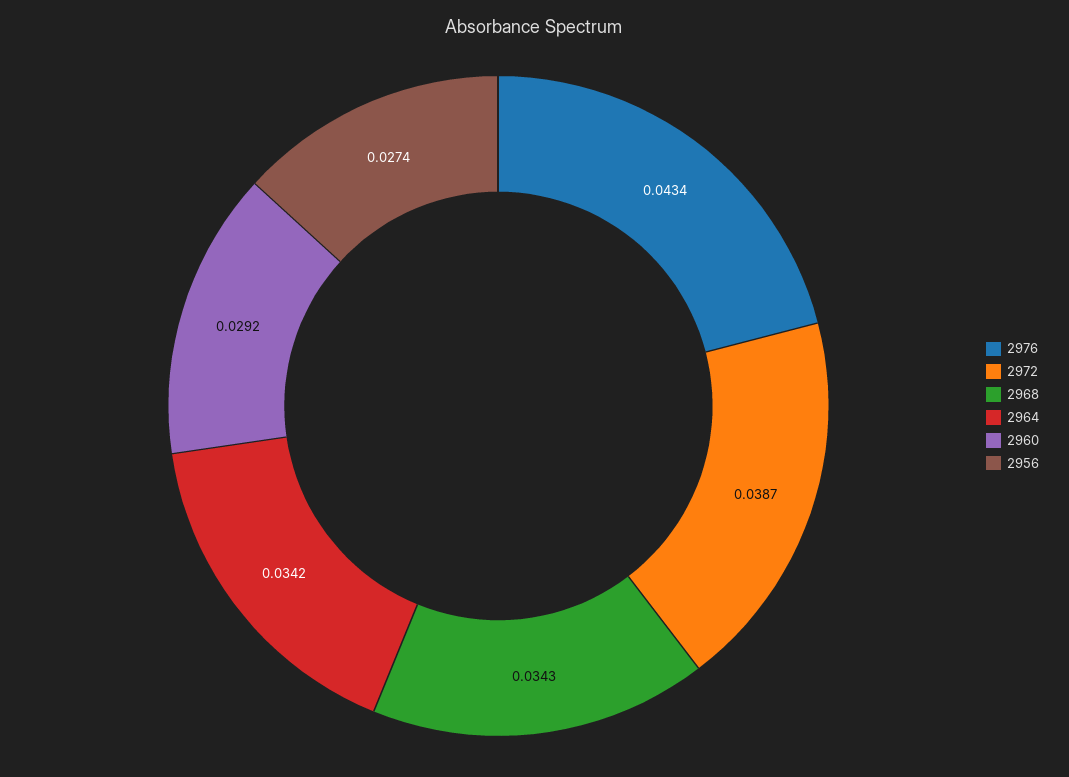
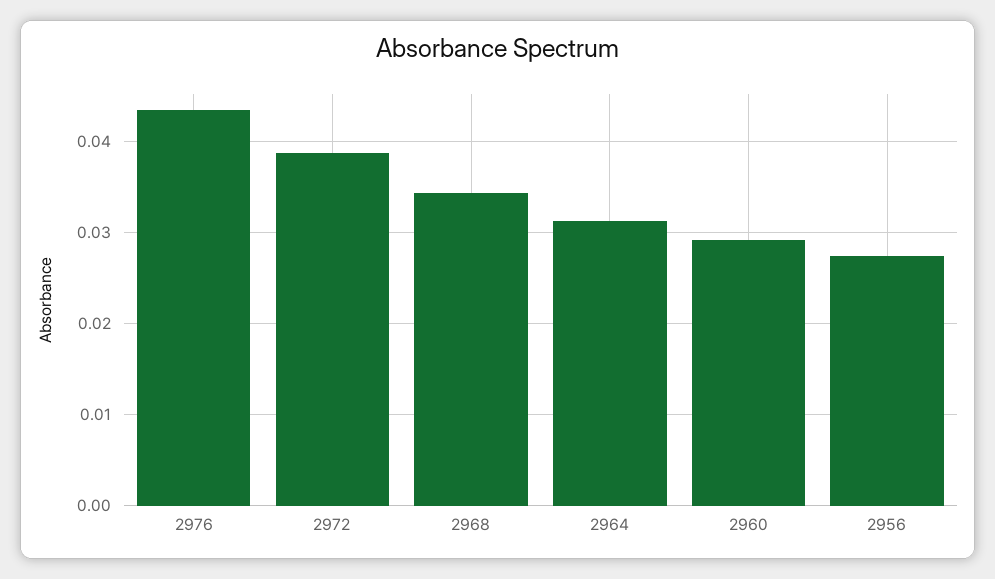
  {
    "2976": 0.0434,
    "2972": 0.0387,
    "2968": 0.0343,
-   "2964": 0.0342,
+   "2964": 0.031,
    "2960": 0.0292,
    "2956": 0.0274
  }

